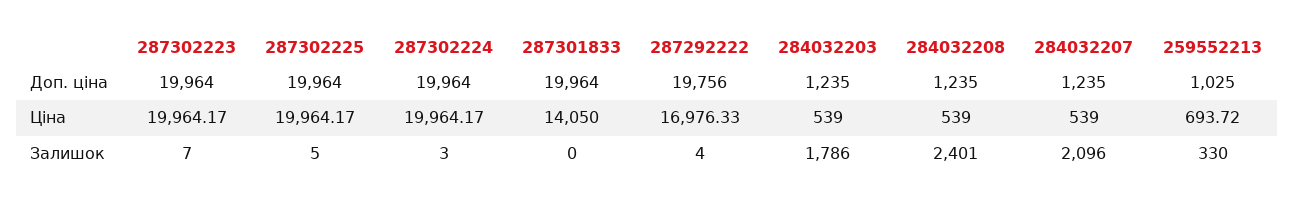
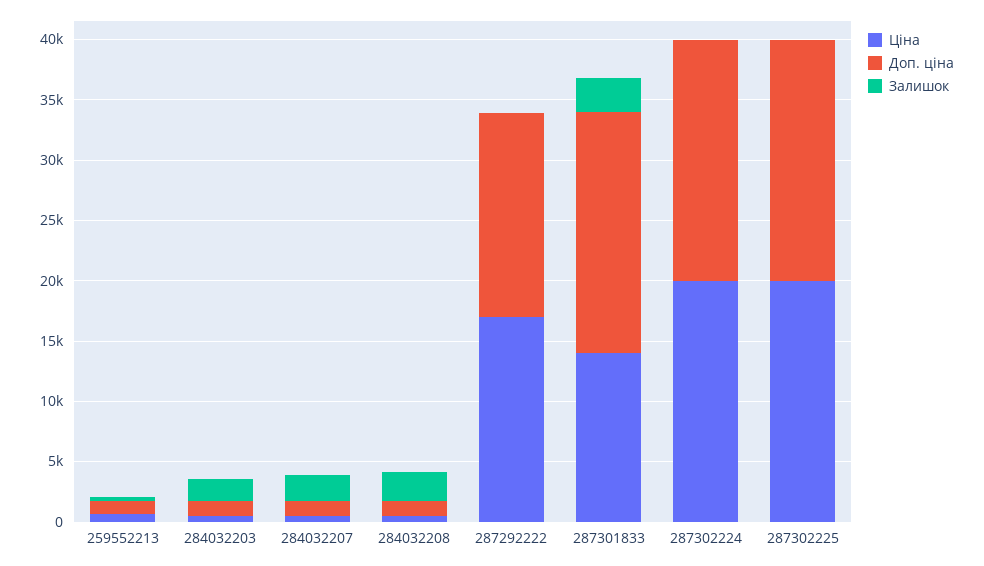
  {
    "Доп. ціна": {
-     "287302223": 19964,
      "287302225": 19964,
      "287302224": 19964,
      "287301833": 19964,
-     "287292222": 19756,
+     "287292222": 17000,
      "284032203": 1235,
      "284032208": 1235,
      "284032207": 1235,
      "259552213": 1025
    },
    "Ціна": {
-     "287302223": 19964.17,
      "287302225": 19964.17,
      "287302224": 19964.17,
      "287301833": 14050,
      "287292222": 16976.33,
      "284032203": 539,
      "284032208": 539,
      "284032207": 539,
      "259552213": 693.72
    },
    "Залишок": {
-     "287302223": 7,
      "287302225": 5,
      "287302224": 3,
-     "287301833": 0,
+     "287301833": 3000,
      "287292222": 4,
      "284032203": 1786,
      "284032208": 2401,
      "284032207": 2096,
      "259552213": 330
    }
  }

